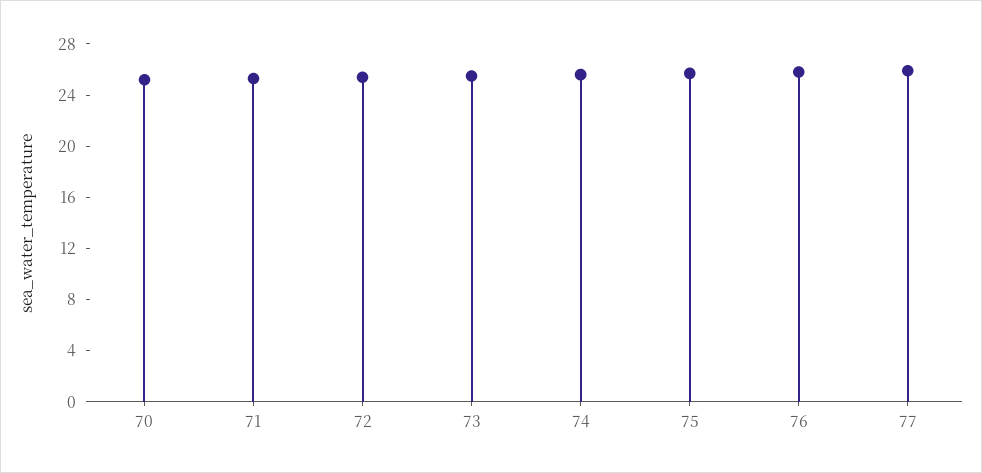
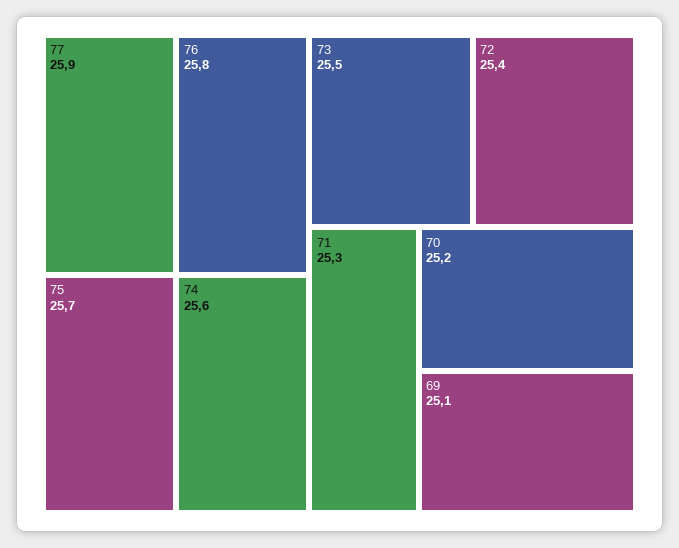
  {
    "70": 25.2,
    "71": 25.3,
    "72": 25.4,
    "73": 25.5,
    "74": 25.6,
    "75": 25.7,
    "76": 25.8,
-   "77": 25.9
+   "77": 25.9,
+   "69": 25.1
  }

